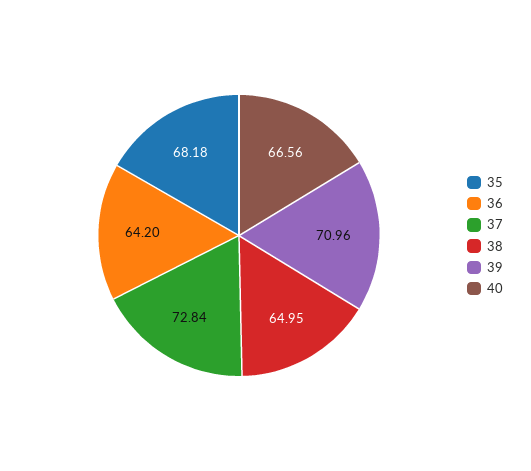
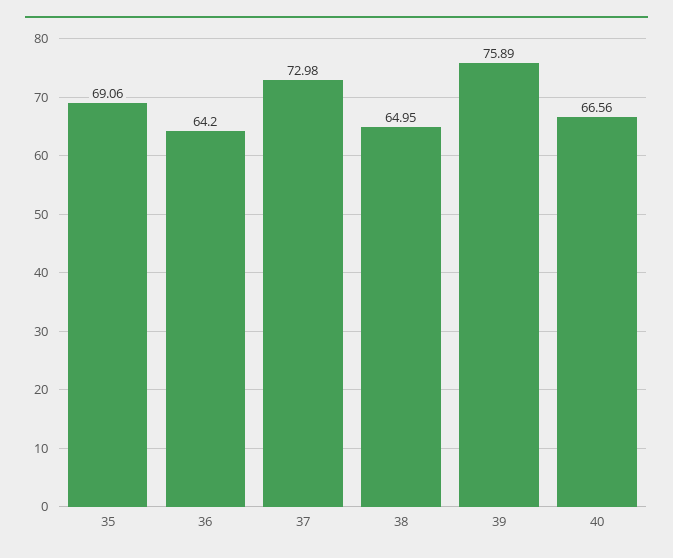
  {
-   "35": 68.18,
+   "35": 69.06,
    "36": 64.2,
-   "37": 72.84,
+   "37": 72.98,
    "38": 64.95,
-   "39": 70.96,
+   "39": 75.89,
    "40": 66.56
  }

